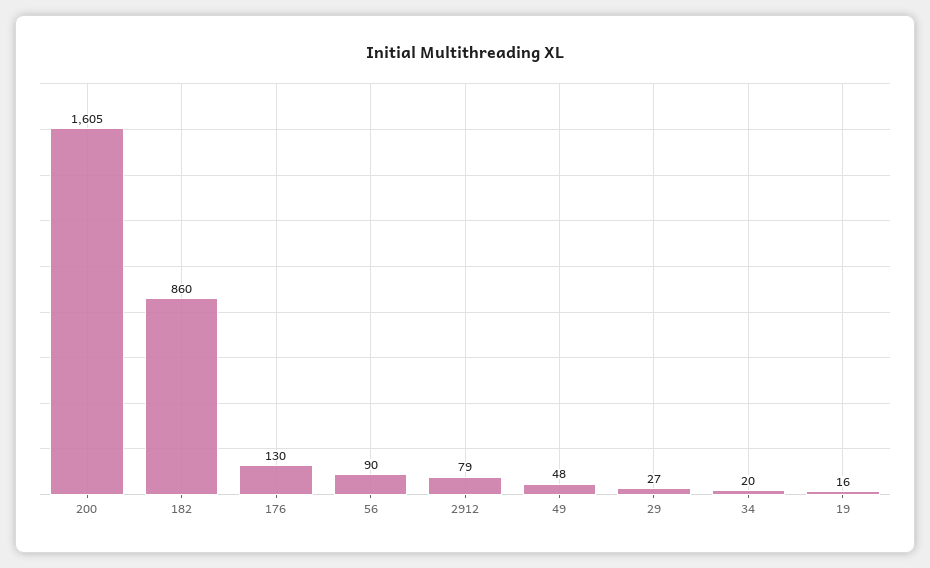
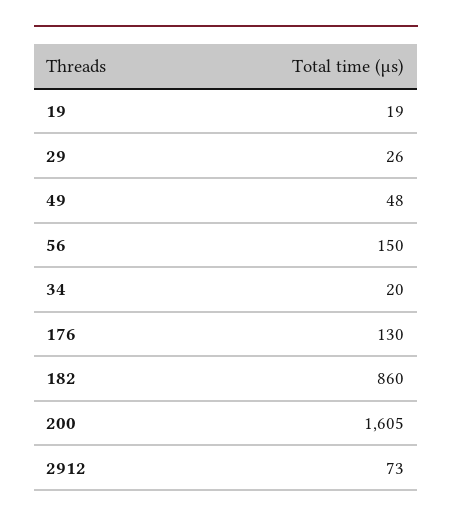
  {
    "200": 1605,
    "182": 860,
    "176": 130,
-   "56": 90,
+   "56": 150,
-   "2912": 79,
+   "2912": 73,
    "49": 48,
-   "29": 27,
+   "29": 26,
    "34": 20,
-   "19": 16
+   "19": 19
  }

